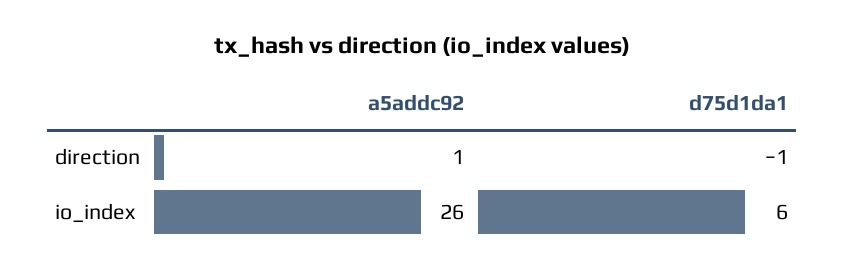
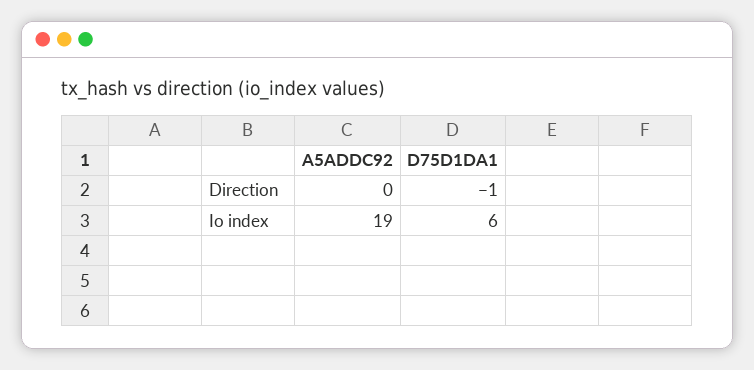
  {
    "a5addc92": {
-     "direction": 1,
+     "direction": 0,
-     "io_index": 26
+     "io_index": 19
    },
    "d75d1da1": {
      "direction": -1,
      "io_index": 6
    }
  }

